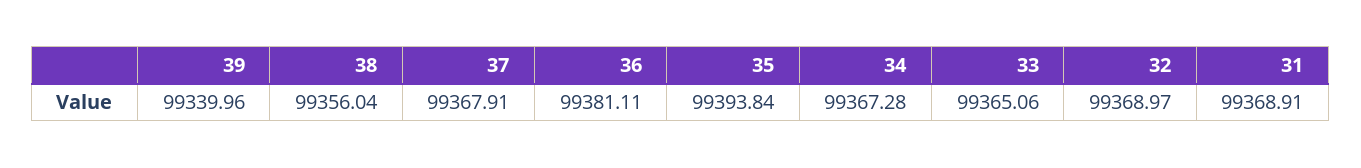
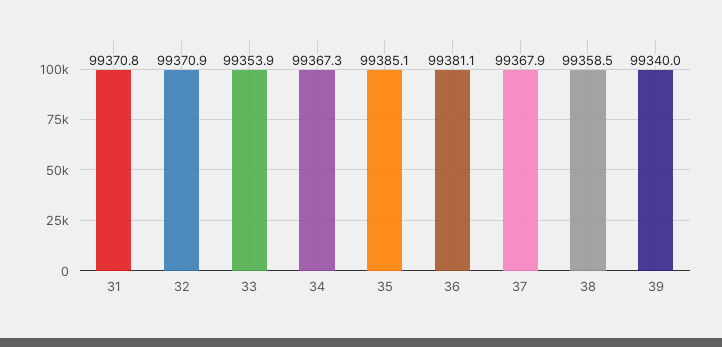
  {
    "39": 99339.96,
-   "38": 99356.04,
+   "38": 99358.5,
    "37": 99367.91,
    "36": 99381.11,
-   "35": 99393.84,
+   "35": 99385.1,
    "34": 99367.28,
-   "33": 99365.06,
+   "33": 99353.9,
-   "32": 99368.97,
+   "32": 99370.9,
-   "31": 99368.91
+   "31": 99370.8
  }

